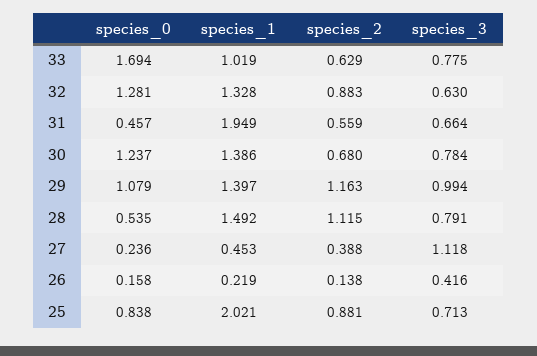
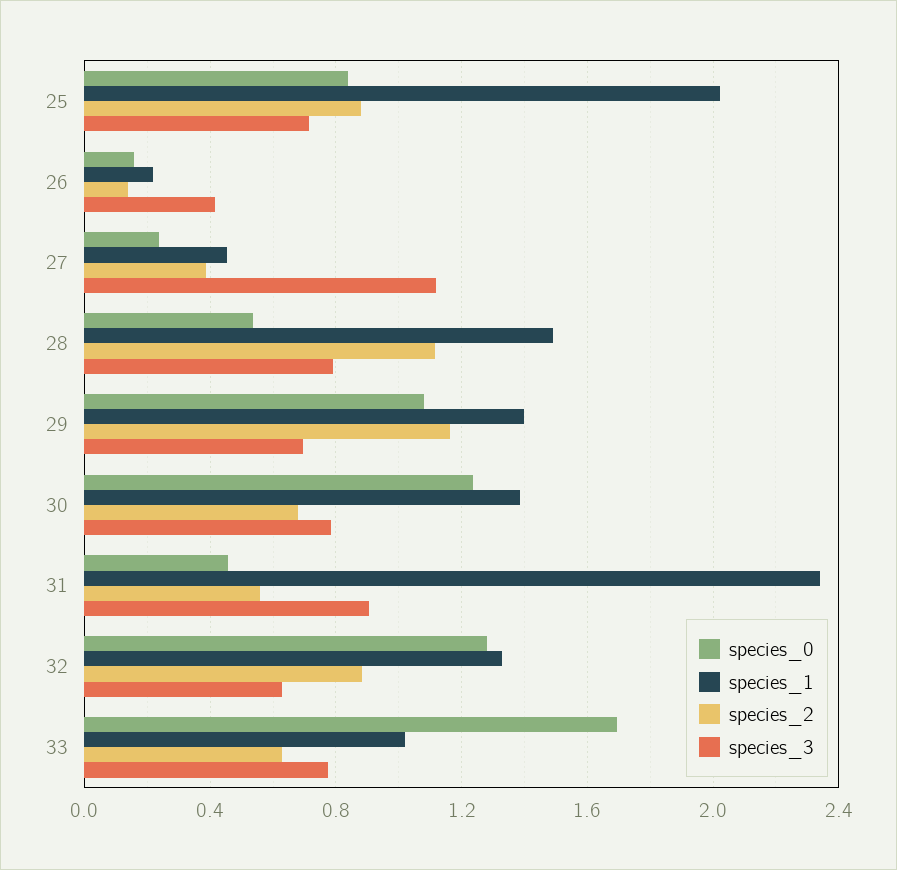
  {
    "species_0": {
      "33": 1.694,
      "32": 1.281,
      "31": 0.457,
      "30": 1.237,
      "29": 1.079,
      "28": 0.535,
      "27": 0.236,
      "26": 0.158,
      "25": 0.838
    },
    "species_1": {
      "33": 1.019,
      "32": 1.328,
-     "31": 1.949,
+     "31": 2.35,
      "30": 1.386,
      "29": 1.397,
      "28": 1.492,
      "27": 0.453,
      "26": 0.219,
      "25": 2.021
    },
    "species_2": {
      "33": 0.629,
      "32": 0.883,
      "31": 0.559,
      "30": 0.68,
      "29": 1.163,
      "28": 1.115,
      "27": 0.388,
      "26": 0.138,
      "25": 0.881
    },
    "species_3": {
      "33": 0.775,
      "32": 0.63,
-     "31": 0.664,
+     "31": 0.9,
      "30": 0.784,
-     "29": 0.994,
+     "29": 0.7,
      "28": 0.791,
      "27": 1.118,
      "26": 0.416,
      "25": 0.713
    }
  }

